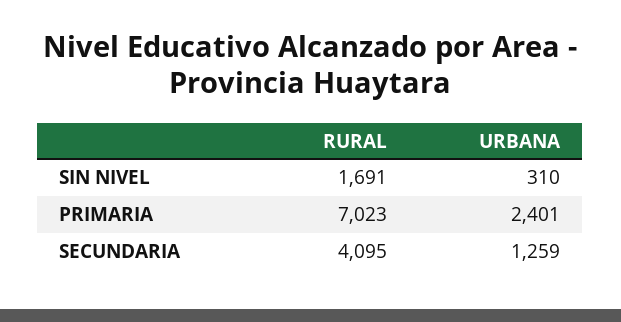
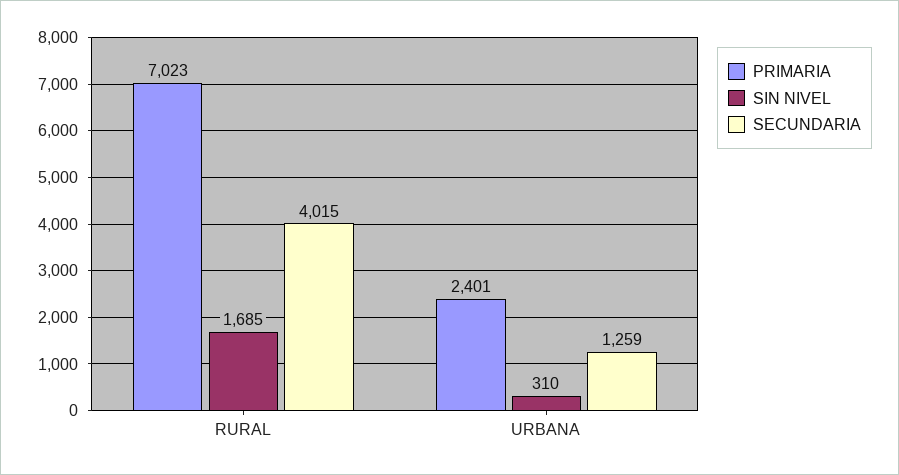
  {
    "SIN NIVEL": {
-     "RURAL": 1691,
+     "RURAL": 1685,
      "URBANA": 310
    },
    "PRIMARIA": {
      "RURAL": 7023,
      "URBANA": 2401
    },
    "SECUNDARIA": {
-     "RURAL": 4095,
+     "RURAL": 4015,
      "URBANA": 1259
    }
  }

